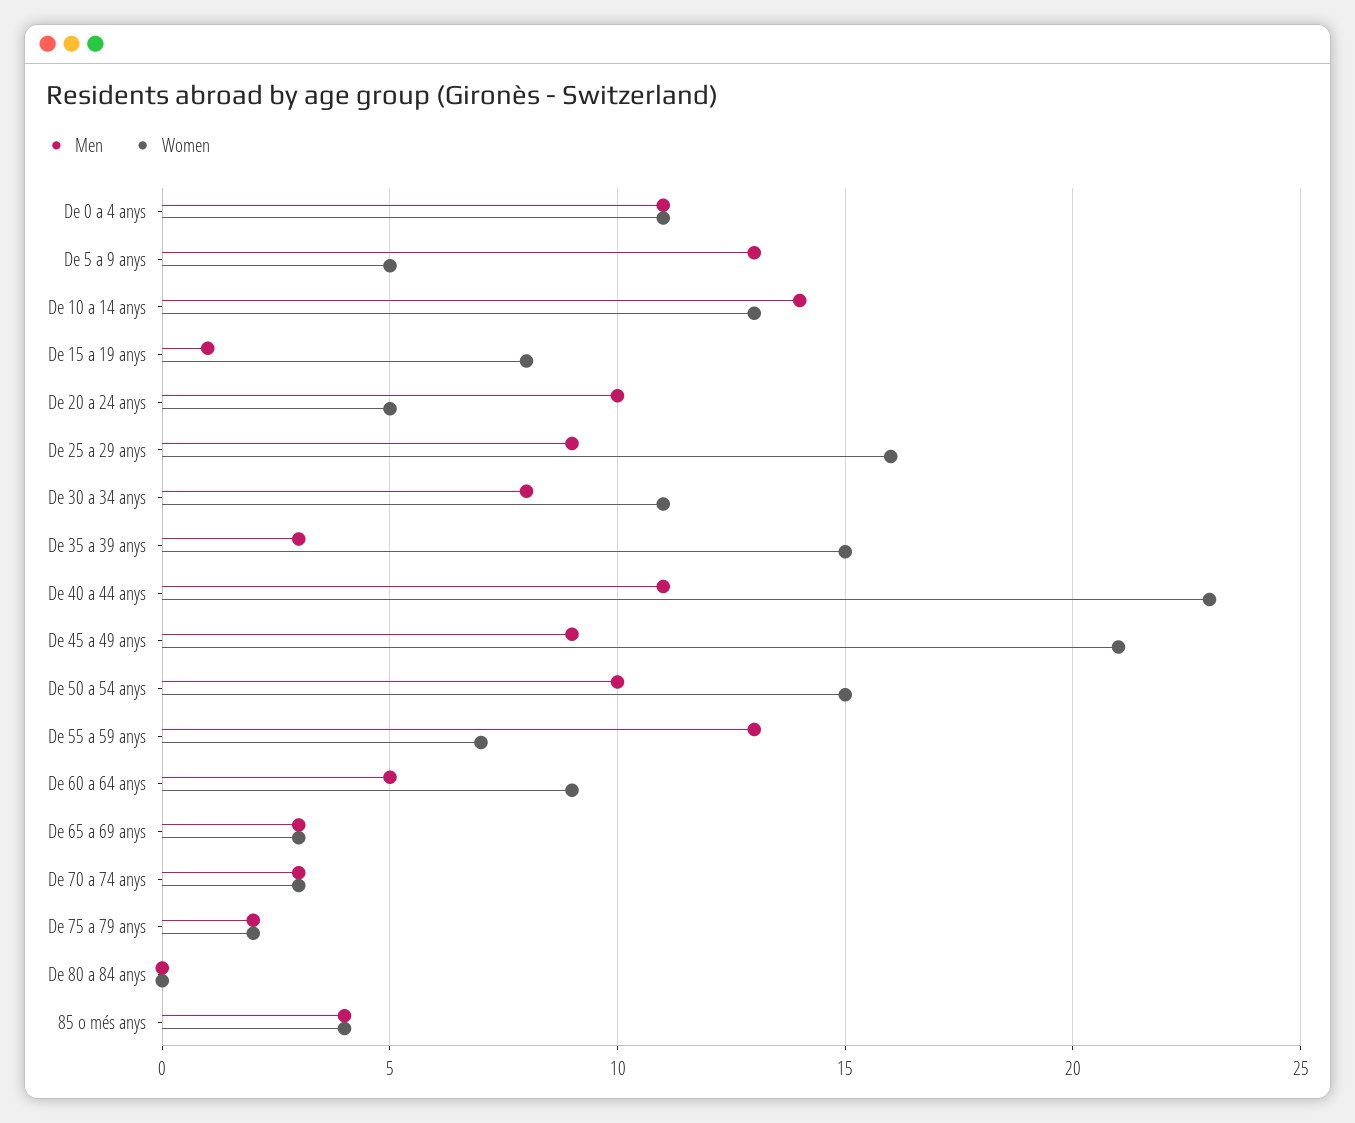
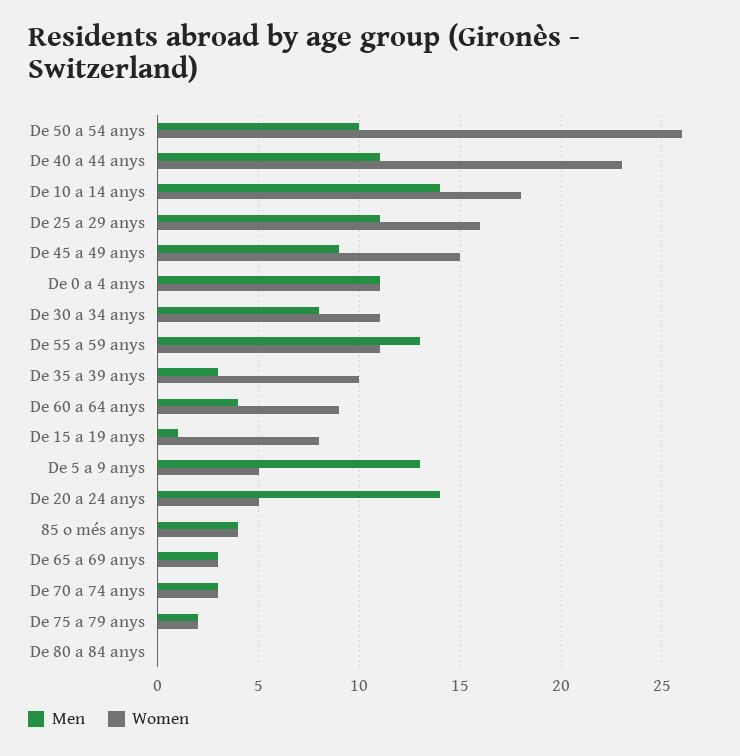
  {
    "Men": {
      "De 0 a 4 anys": 11,
      "De 5 a 9 anys": 13,
      "De 10 a 14 anys": 14,
      "De 15 a 19 anys": 1,
-     "De 20 a 24 anys": 10,
+     "De 20 a 24 anys": 14,
-     "De 25 a 29 anys": 9,
+     "De 25 a 29 anys": 11,
      "De 30 a 34 anys": 8,
      "De 35 a 39 anys": 3,
      "De 40 a 44 anys": 11,
      "De 45 a 49 anys": 9,
      "De 50 a 54 anys": 10,
      "De 55 a 59 anys": 13,
-     "De 60 a 64 anys": 5,
+     "De 60 a 64 anys": 4,
      "De 65 a 69 anys": 3,
      "De 70 a 74 anys": 3,
      "De 75 a 79 anys": 2,
      "De 80 a 84 anys": 0,
      "85 o més anys": 4
    },
    "Women": {
      "De 0 a 4 anys": 11,
      "De 5 a 9 anys": 5,
-     "De 10 a 14 anys": 13,
+     "De 10 a 14 anys": 18,
      "De 15 a 19 anys": 8,
      "De 20 a 24 anys": 5,
      "De 25 a 29 anys": 16,
      "De 30 a 34 anys": 11,
-     "De 35 a 39 anys": 15,
+     "De 35 a 39 anys": 10,
      "De 40 a 44 anys": 23,
-     "De 45 a 49 anys": 21,
+     "De 45 a 49 anys": 15,
-     "De 50 a 54 anys": 15,
+     "De 50 a 54 anys": 26,
-     "De 55 a 59 anys": 7,
+     "De 55 a 59 anys": 11,
      "De 60 a 64 anys": 9,
      "De 65 a 69 anys": 3,
      "De 70 a 74 anys": 3,
      "De 75 a 79 anys": 2,
      "De 80 a 84 anys": 0,
      "85 o més anys": 4
    }
  }

